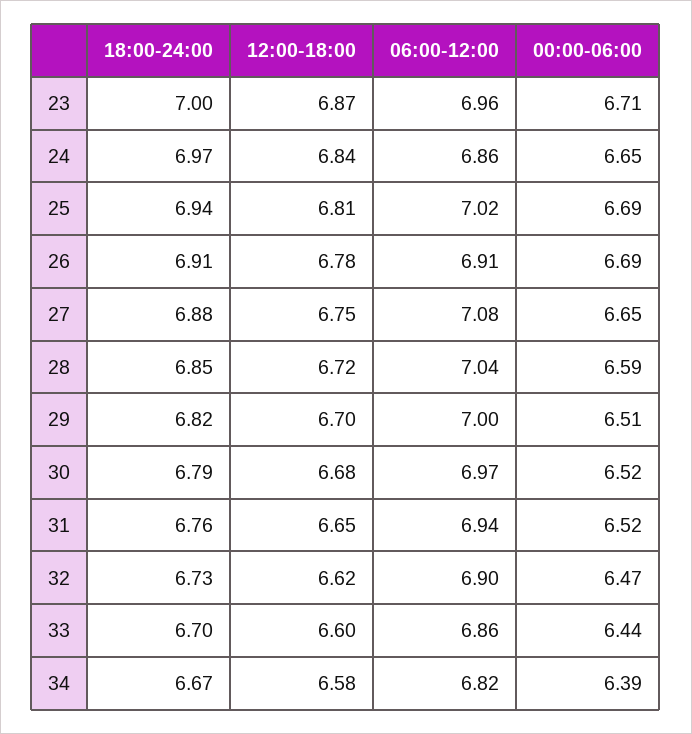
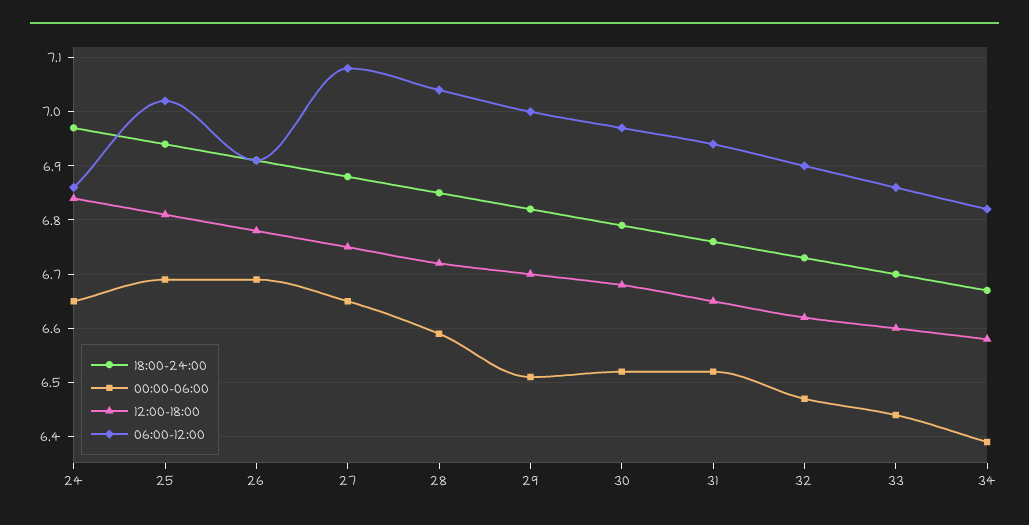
  {
    "18:00-24:00": {
-     "23": 7,
      "24": 6.97,
      "25": 6.94,
      "26": 6.91,
      "27": 6.88,
      "28": 6.85,
      "29": 6.82,
      "30": 6.79,
      "31": 6.76,
      "32": 6.73,
      "33": 6.7,
      "34": 6.67
    },
    "12:00-18:00": {
-     "23": 6.87,
      "24": 6.84,
      "25": 6.81,
      "26": 6.78,
      "27": 6.75,
      "28": 6.72,
      "29": 6.7,
      "30": 6.68,
      "31": 6.65,
      "32": 6.62,
      "33": 6.6,
      "34": 6.58
    },
    "06:00-12:00": {
-     "23": 6.96,
      "24": 6.86,
      "25": 7.02,
      "26": 6.91,
      "27": 7.08,
      "28": 7.04,
      "29": 7,
      "30": 6.97,
      "31": 6.94,
      "32": 6.9,
      "33": 6.86,
      "34": 6.82
    },
    "00:00-06:00": {
-     "23": 6.71,
      "24": 6.65,
      "25": 6.69,
      "26": 6.69,
      "27": 6.65,
      "28": 6.59,
      "29": 6.51,
      "30": 6.52,
      "31": 6.52,
      "32": 6.47,
      "33": 6.44,
      "34": 6.39
    }
  }

